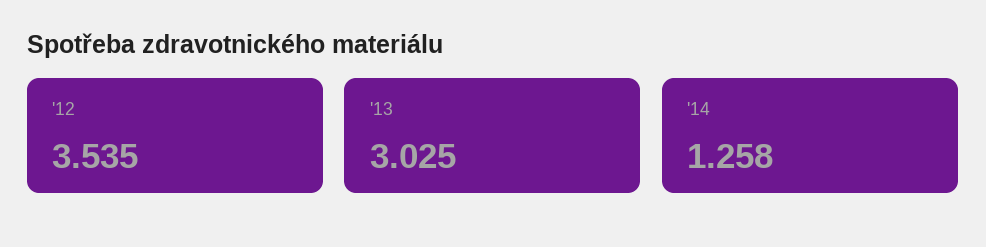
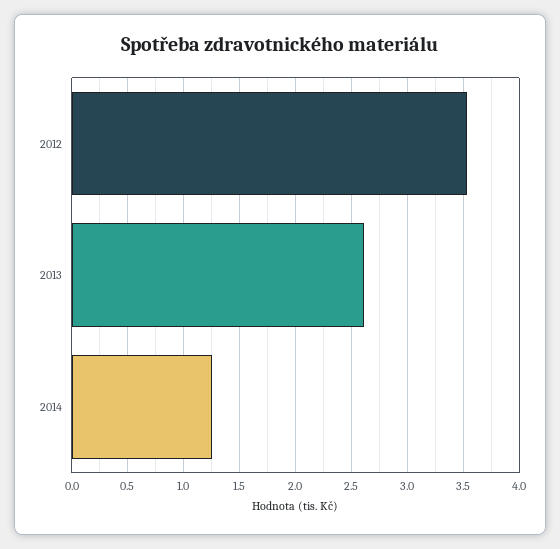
  {
    "'12": 3.535,
-   "'13": 3.025,
+   "'13": 2.6,
    "'14": 1.258
  }

